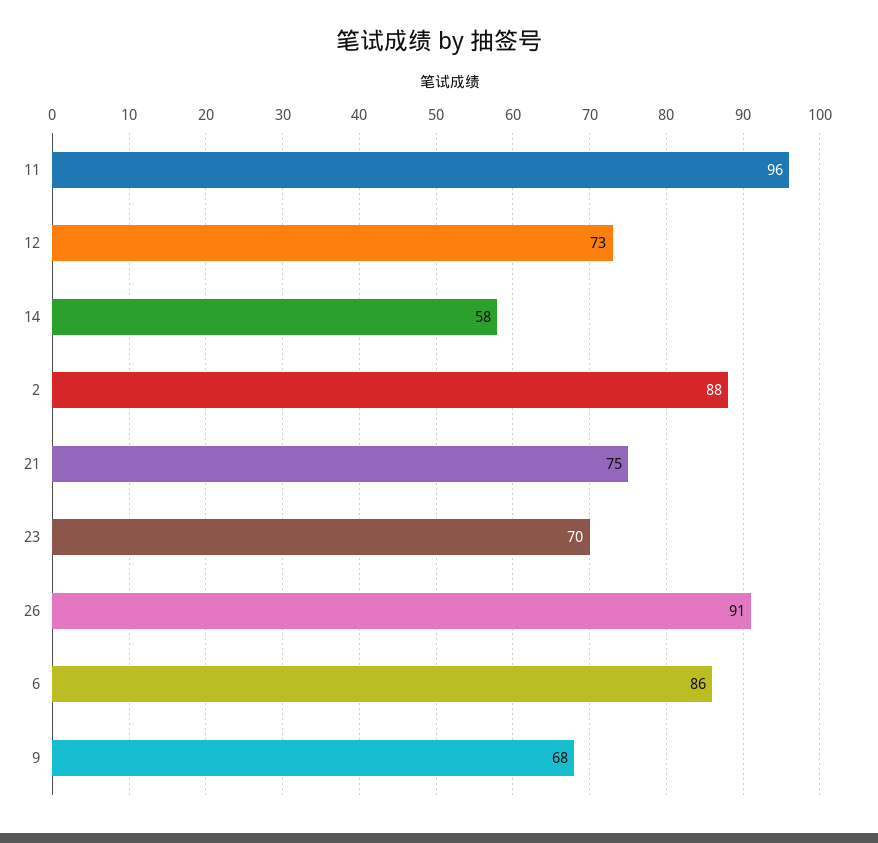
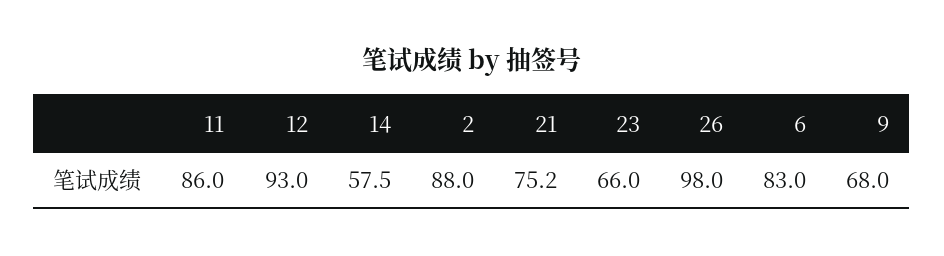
  {
-   "11": 96,
+   "11": 86,
-   "12": 73,
+   "12": 93,
    "14": 57.5,
    "2": 88,
    "21": 75.2,
-   "23": 70,
+   "23": 66,
-   "26": 91,
+   "26": 98,
-   "6": 86,
+   "6": 83,
    "9": 68
  }

